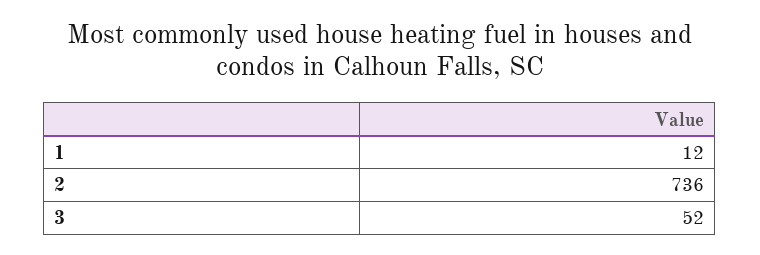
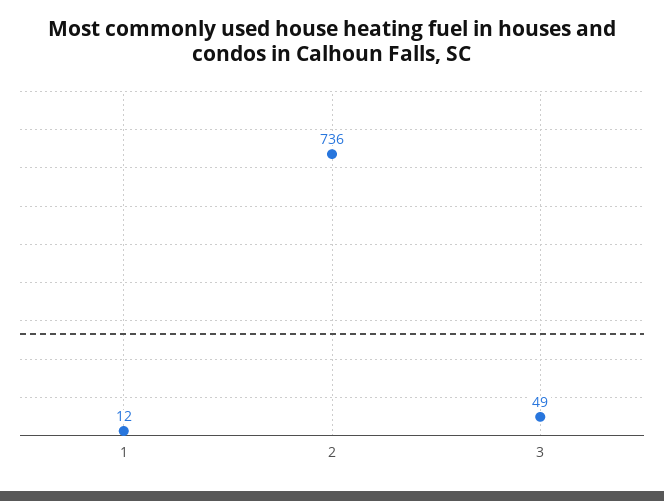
  {
    "1": 12,
    "2": 736,
-   "3": 52
+   "3": 49
  }

